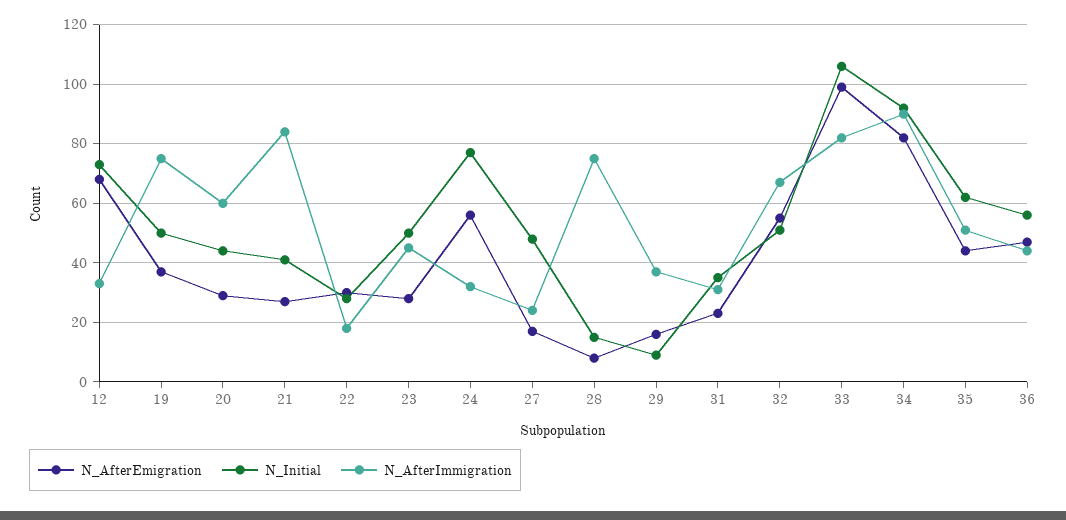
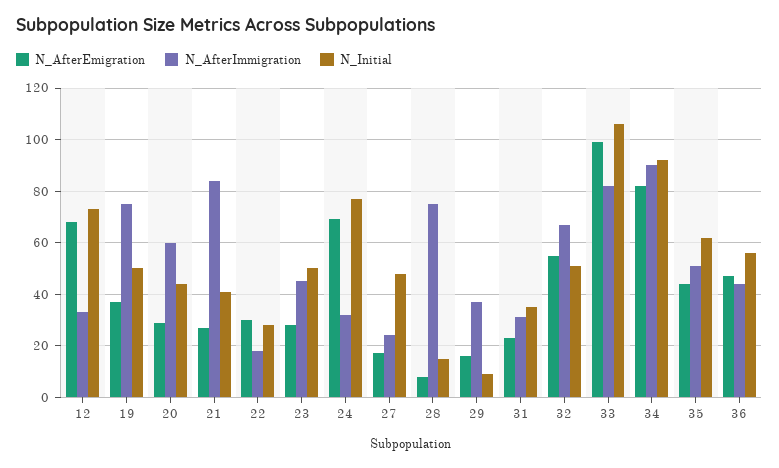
  {
    "N_AfterEmigration": {
      "12": 70,
      "19": 35,
      "20": 30,
      "21": 25,
      "22": 30,
      "23": 30,
-     "24": 55,
+     "24": 70,
      "27": 15,
      "28": 10,
      "29": 15,
      "31": 25,
      "32": 55,
      "33": 100,
      "34": 80,
      "35": 45,
      "36": 45
    },
    "N_Initial": {
      "12": 75,
      "19": 50,
      "20": 45,
      "21": 40,
      "22": 30,
      "23": 50,
      "24": 75,
      "27": 50,
      "28": 15,
      "29": 10,
      "31": 35,
      "32": 50,
      "33": 105,
      "34": 90,
      "35": 60,
      "36": 55
    },
    "N_AfterImmigration": {
      "12": 35,
      "19": 75,
      "20": 60,
      "21": 85,
      "22": 20,
      "23": 45,
      "24": 30,
      "27": 25,
      "28": 75,
      "29": 35,
      "31": 30,
      "32": 65,
      "33": 80,
      "34": 90,
      "35": 50,
      "36": 45
    }
  }

